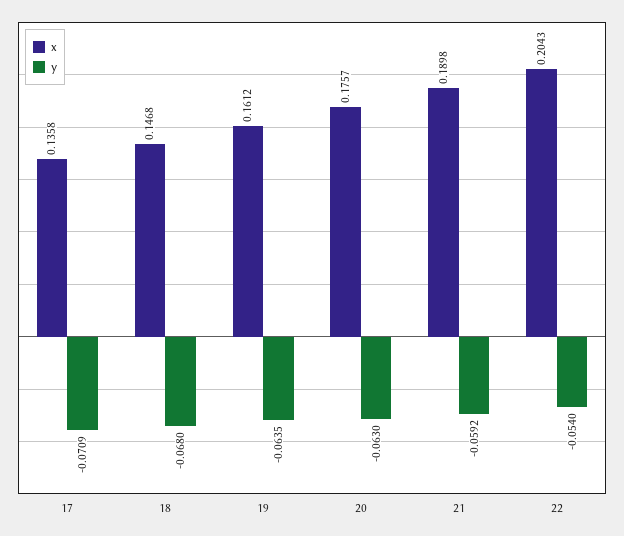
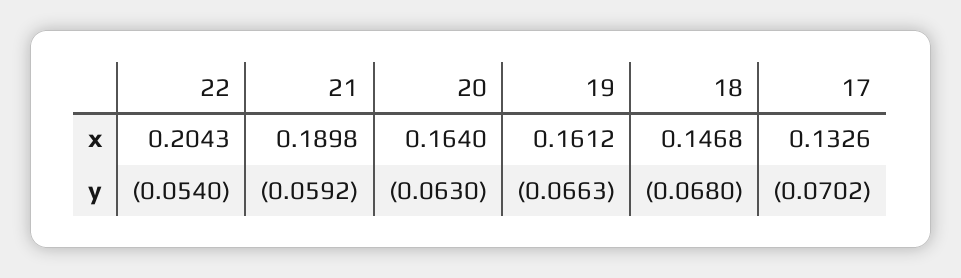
  {
    "x": {
-     "17": 0.1358,
+     "17": 0.1326,
      "18": 0.1468,
      "19": 0.1612,
-     "20": 0.1757,
+     "20": 0.164,
      "21": 0.1898,
      "22": 0.2043
    },
    "y": {
-     "17": -0.0709,
+     "17": -0.0702,
      "18": -0.068,
-     "19": -0.0635,
+     "19": -0.0663,
      "20": -0.063,
      "21": -0.0592,
      "22": -0.054
    }
  }

